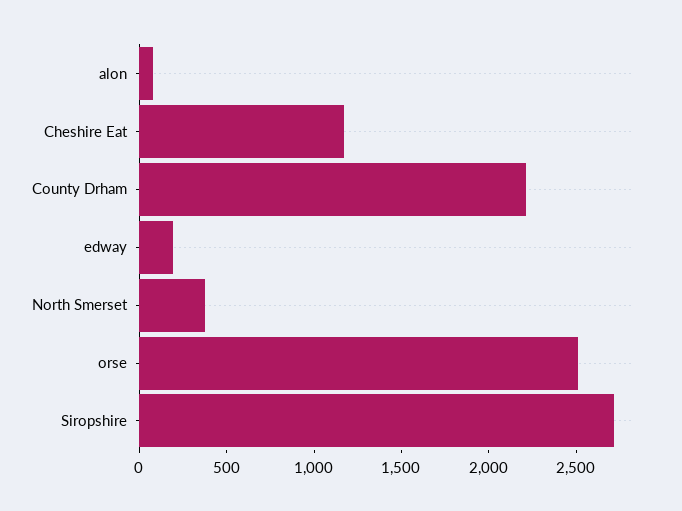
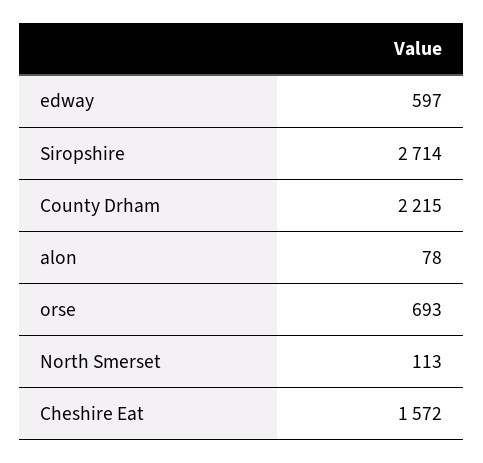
  {
    "alon": 78,
-   "Cheshire Eat": 1200,
+   "Cheshire Eat": 1572,
    "County Drham": 2215,
-   "edway": 200,
+   "edway": 597,
-   "North Smerset": 400,
+   "North Smerset": 113,
-   "orse": 2500,
+   "orse": 693,
    "Siropshire": 2714
  }

